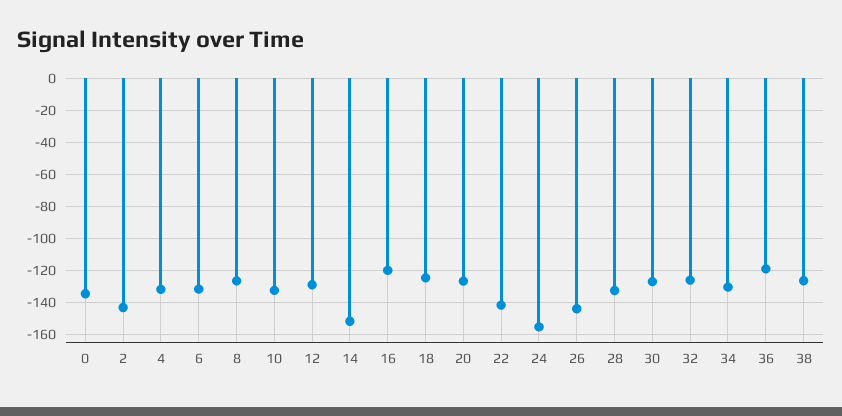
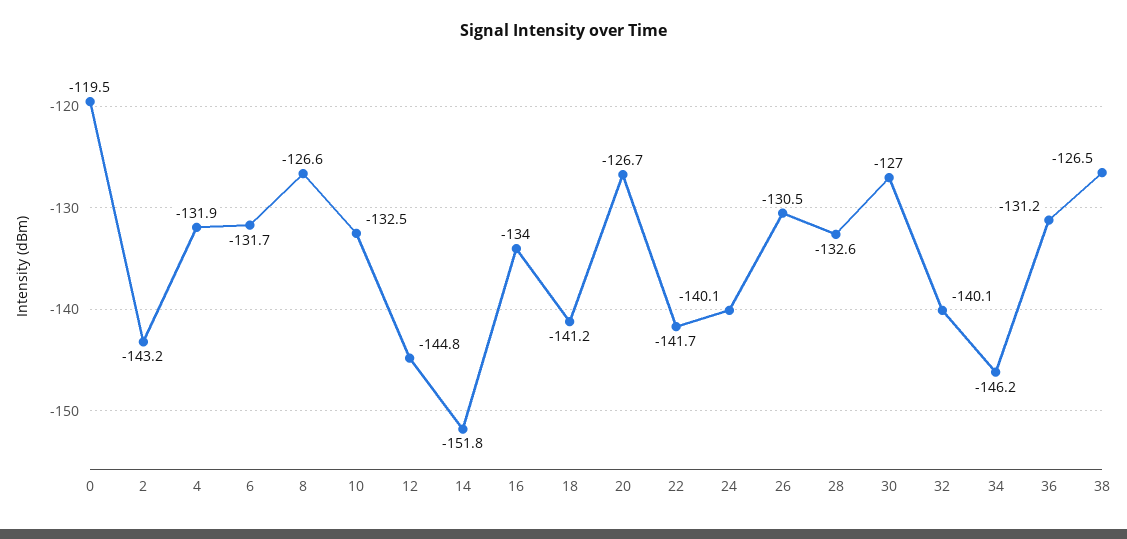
  {
-   "0": -135,
+   "0": -119.5,
    "2": -143.2,
    "4": -131.9,
    "6": -131.7,
    "8": -126.6,
    "10": -132.5,
-   "12": -130,
+   "12": -144.8,
    "14": -151.8,
-   "16": -120,
+   "16": -134,
-   "18": -125,
+   "18": -141.2,
    "20": -126.7,
    "22": -141.7,
-   "24": -155,
+   "24": -140.1,
-   "26": -145,
+   "26": -130.5,
    "28": -132.6,
    "30": -127,
-   "32": -125,
+   "32": -140.1,
-   "34": -130,
+   "34": -146.2,
-   "36": -120,
+   "36": -131.2,
    "38": -126.5
  }

